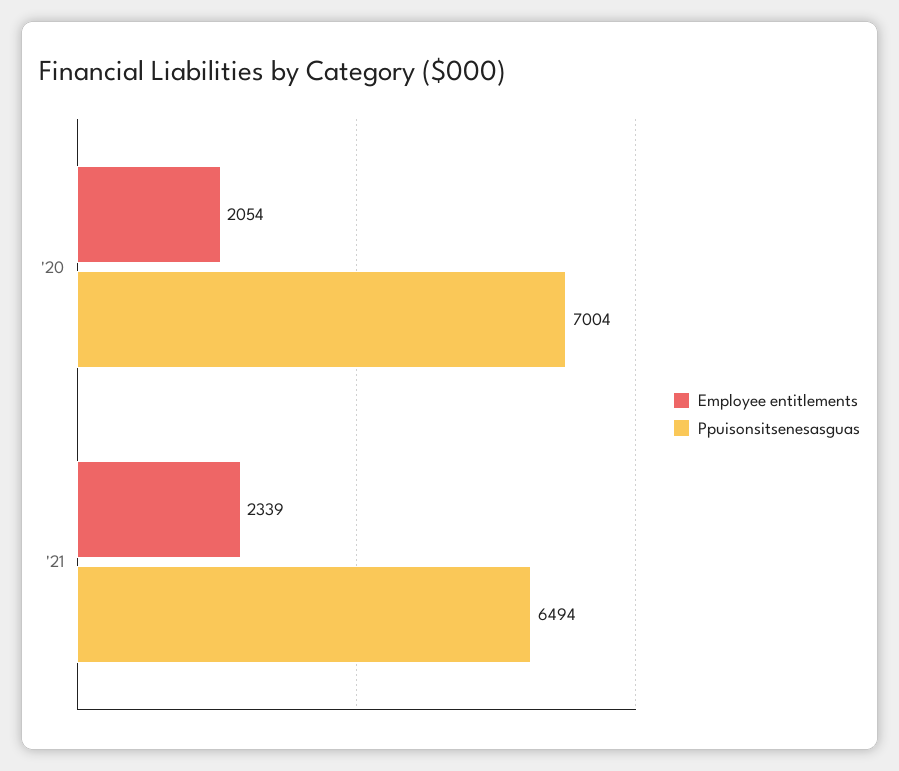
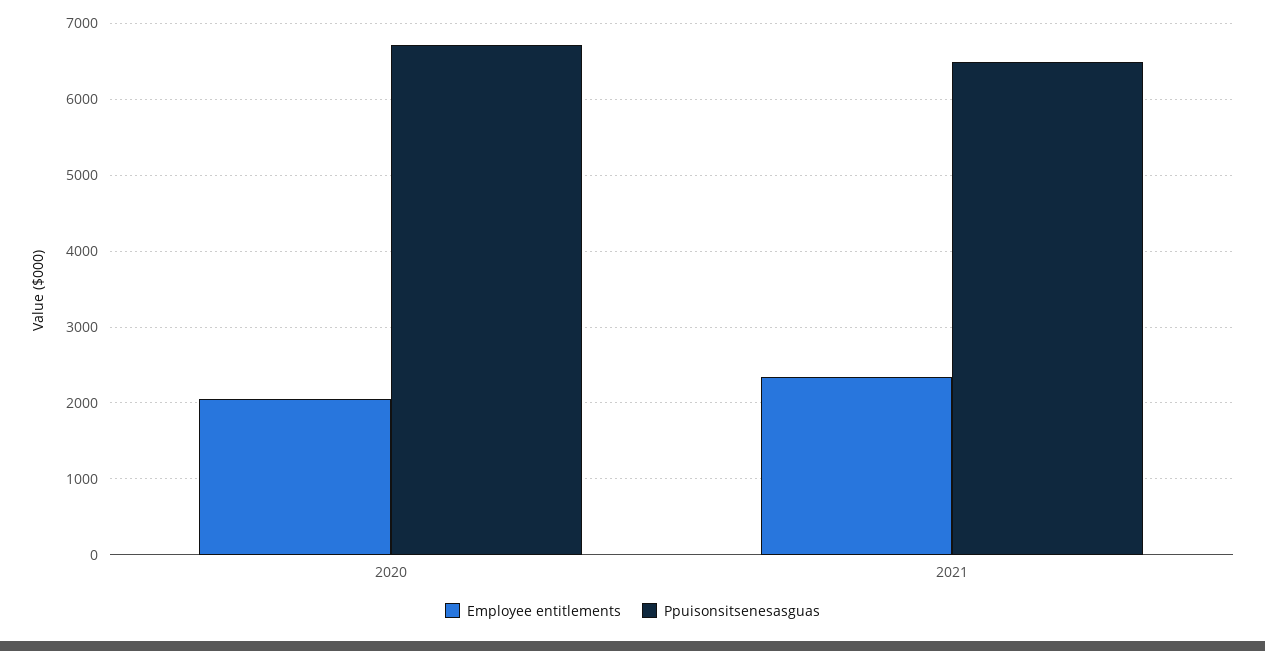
  {
    "Employee entitlements": {
      "'20": 2054,
      "'21": 2339
    },
    "Ppuisonsitsenesasguas": {
-     "'20": 7004,
+     "'20": 6700,
      "'21": 6494
    }
  }

